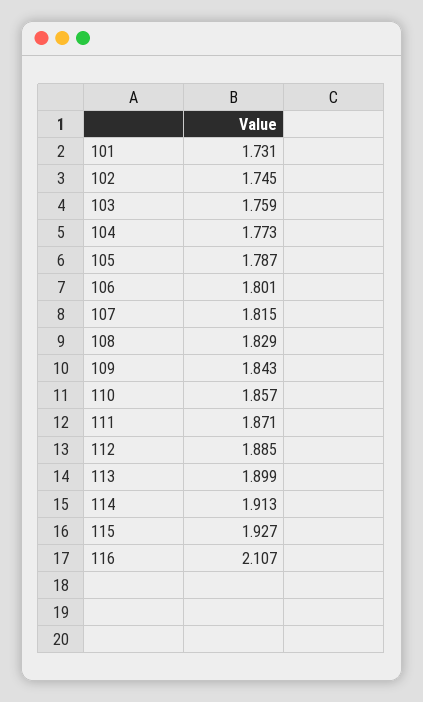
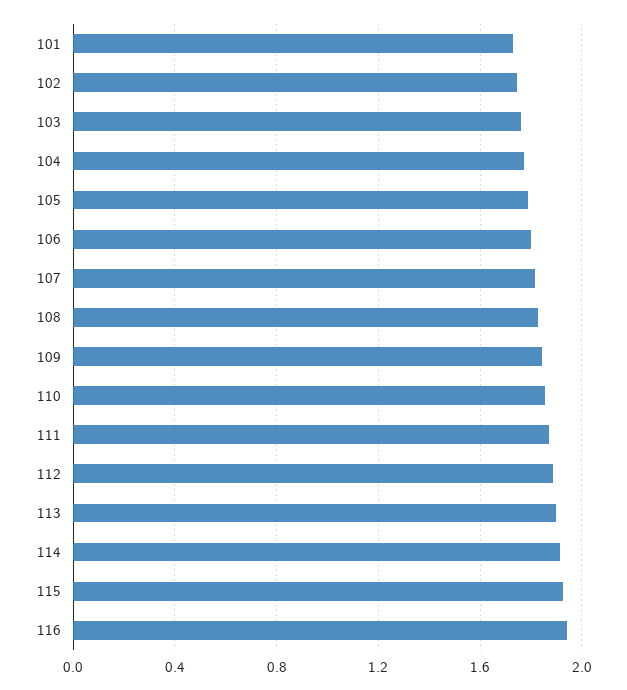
  {
    "101": 1.731,
    "102": 1.745,
    "103": 1.759,
    "104": 1.773,
    "105": 1.787,
    "106": 1.801,
    "107": 1.815,
    "108": 1.829,
    "109": 1.843,
    "110": 1.857,
    "111": 1.871,
    "112": 1.885,
    "113": 1.899,
    "114": 1.913,
    "115": 1.927,
-   "116": 2.107
+   "116": 1.95
  }

